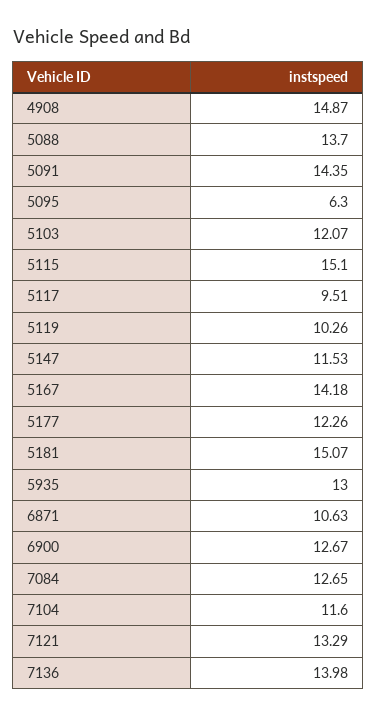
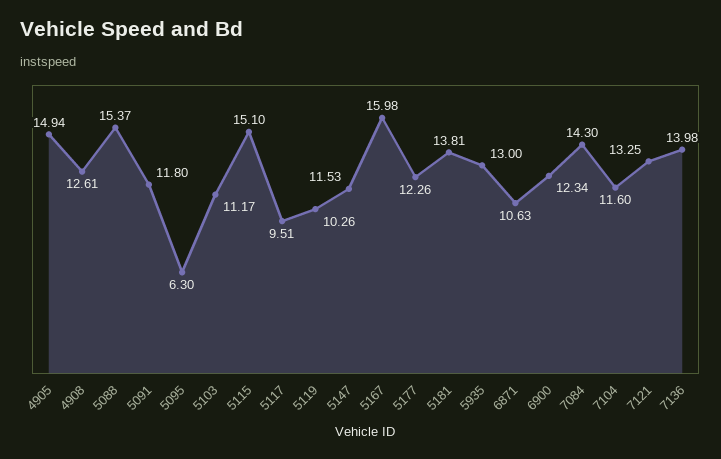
  {
-   "4908": 14.87,
+   "4908": 12.61,
-   "5088": 13.7,
+   "5088": 15.37,
-   "5091": 14.35,
+   "5091": 11.8,
    "5095": 6.3,
-   "5103": 12.07,
+   "5103": 11.17,
    "5115": 15.1,
    "5117": 9.51,
    "5119": 10.26,
    "5147": 11.53,
-   "5167": 14.18,
+   "5167": 15.98,
    "5177": 12.26,
-   "5181": 15.07,
+   "5181": 13.81,
    "5935": 13,
    "6871": 10.63,
-   "6900": 12.67,
+   "6900": 12.34,
-   "7084": 12.65,
+   "7084": 14.3,
    "7104": 11.6,
-   "7121": 13.29,
+   "7121": 13.25,
-   "7136": 13.98
+   "7136": 13.98,
+   "4905": 14.94
  }

